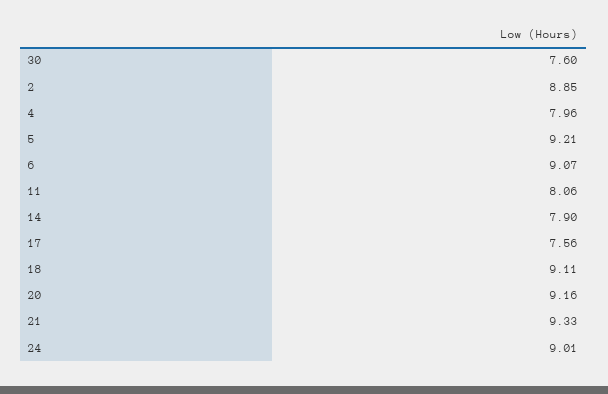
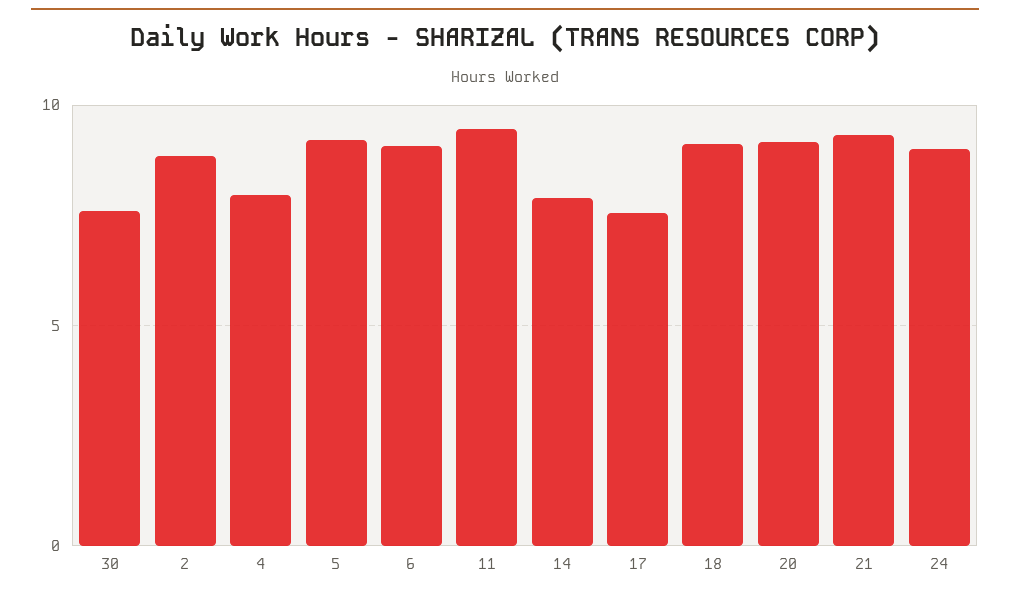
  {
    "30": 7.6,
    "2": 8.85,
    "4": 7.96,
    "5": 9.21,
    "6": 9.07,
-   "11": 8.06,
+   "11": 9.5,
    "14": 7.9,
    "17": 7.56,
    "18": 9.11,
    "20": 9.16,
    "21": 9.33,
    "24": 9.01
  }

